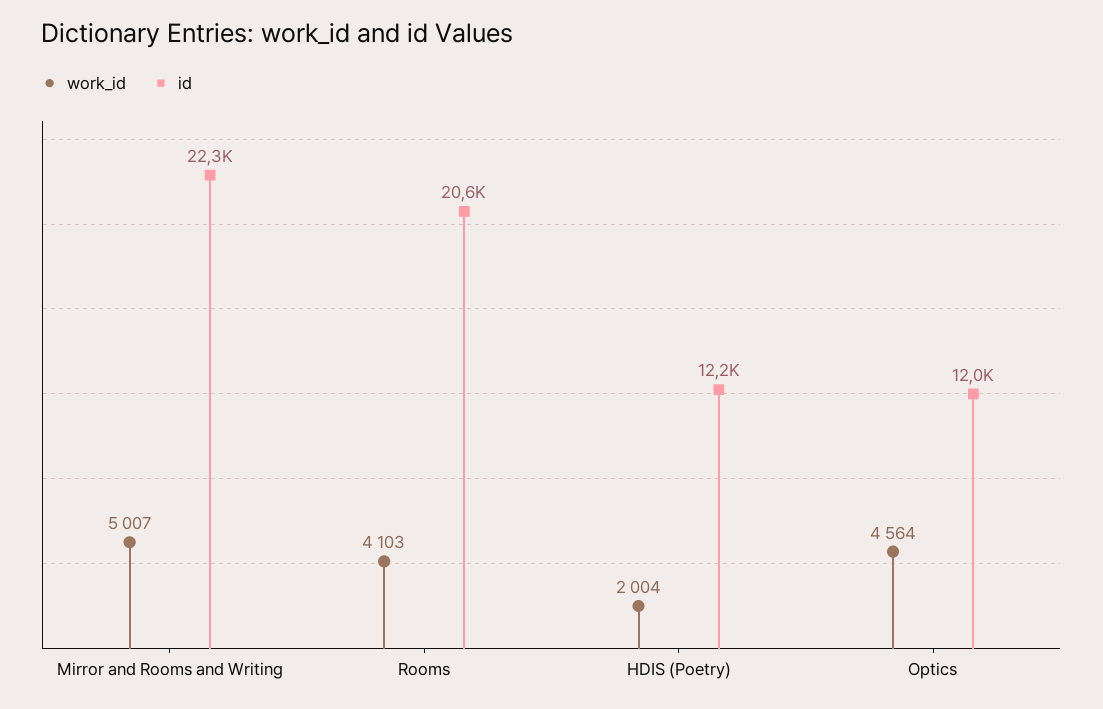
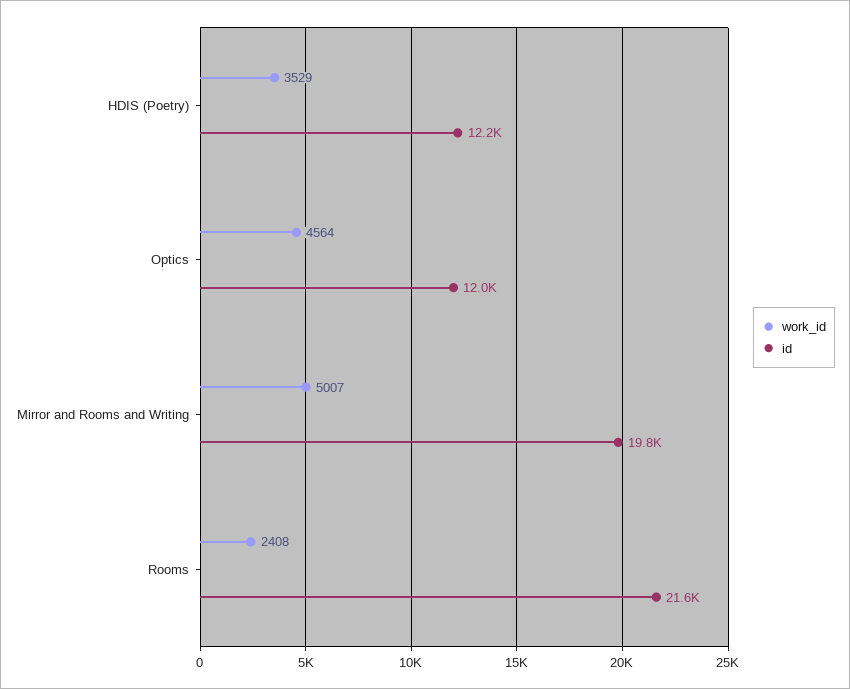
  {
    "work_id": {
      "Mirror and Rooms and Writing": 5007,
-     "Rooms": 4103,
+     "Rooms": 2408,
-     "HDIS (Poetry)": 2004,
+     "HDIS (Poetry)": 3529,
      "Optics": 4564
    },
    "id": {
-     "Mirror and Rooms and Writing": 22300,
+     "Mirror and Rooms and Writing": 19800,
-     "Rooms": 20600,
+     "Rooms": 21600,
      "HDIS (Poetry)": 12200,
      "Optics": 12000
    }
  }

